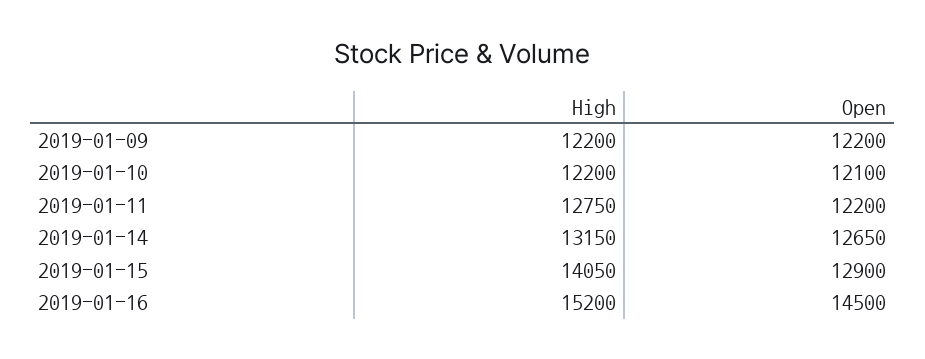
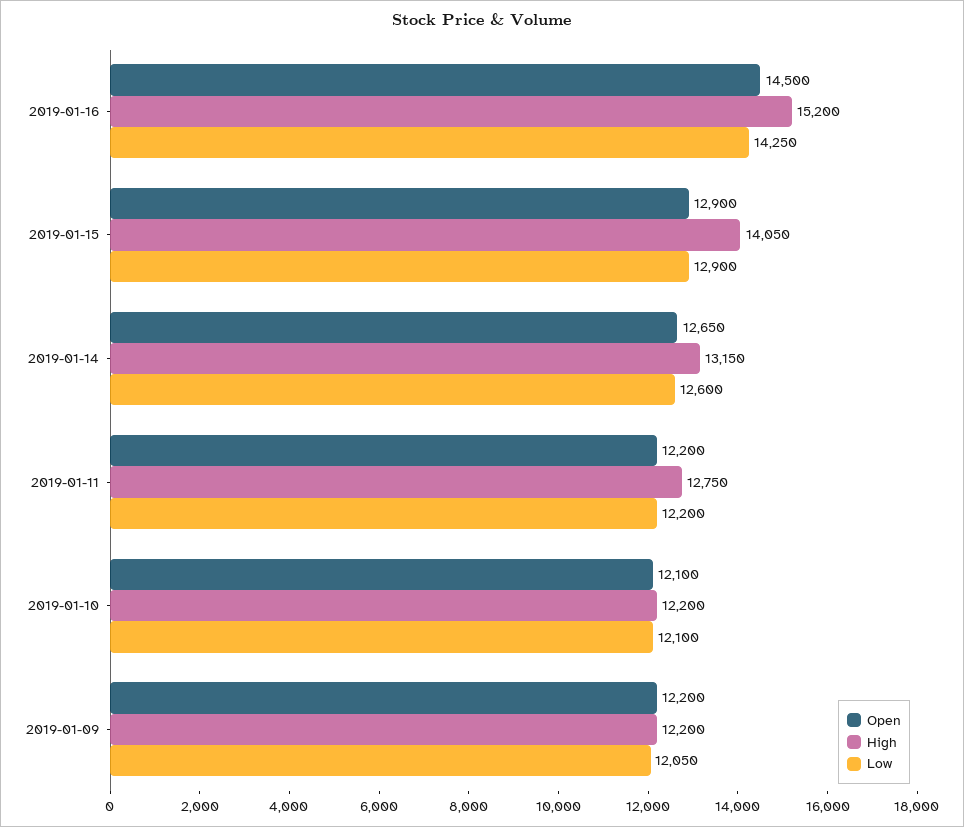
  {
    "High": {
      "2019-01-09": 12200,
      "2019-01-10": 12200,
      "2019-01-11": 12750,
      "2019-01-14": 13150,
      "2019-01-15": 14050,
      "2019-01-16": 15200
    },
    "Open": {
      "2019-01-09": 12200,
      "2019-01-10": 12100,
      "2019-01-11": 12200,
      "2019-01-14": 12650,
      "2019-01-15": 12900,
      "2019-01-16": 14500
-   }
+   },
+   "Low": {
+     "2019-01-16": 14250,
+     "2019-01-15": 12900,
+     "2019-01-14": 12600,
+     "2019-01-11": 12200,
+     "2019-01-10": 12100,
+     "2019-01-09": 12050
+   }
  }

